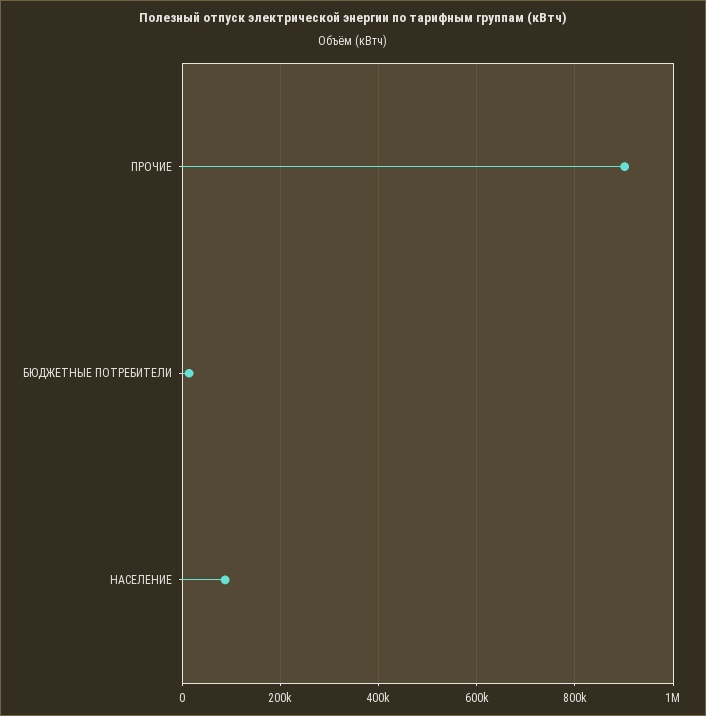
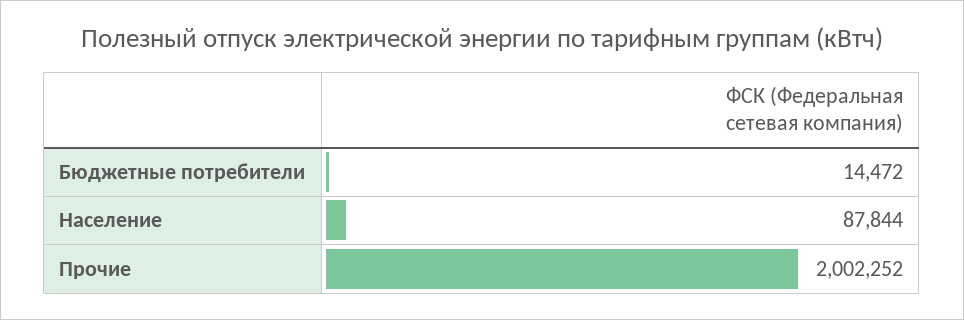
  {
-   "ПРОЧИЕ": 900000,
+   "ПРОЧИЕ": 2002252,
    "БЮДЖЕТНЫЕ ПОТРЕБИТЕЛИ": 14472,
    "НАСЕЛЕНИЕ": 87844
  }

